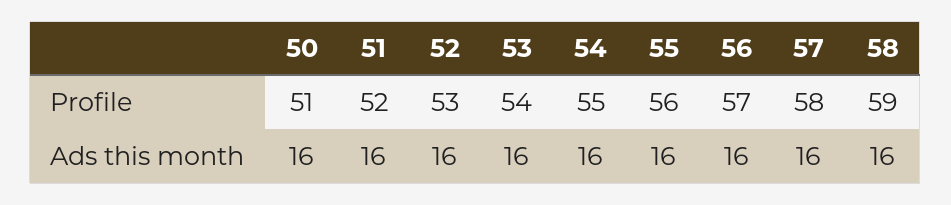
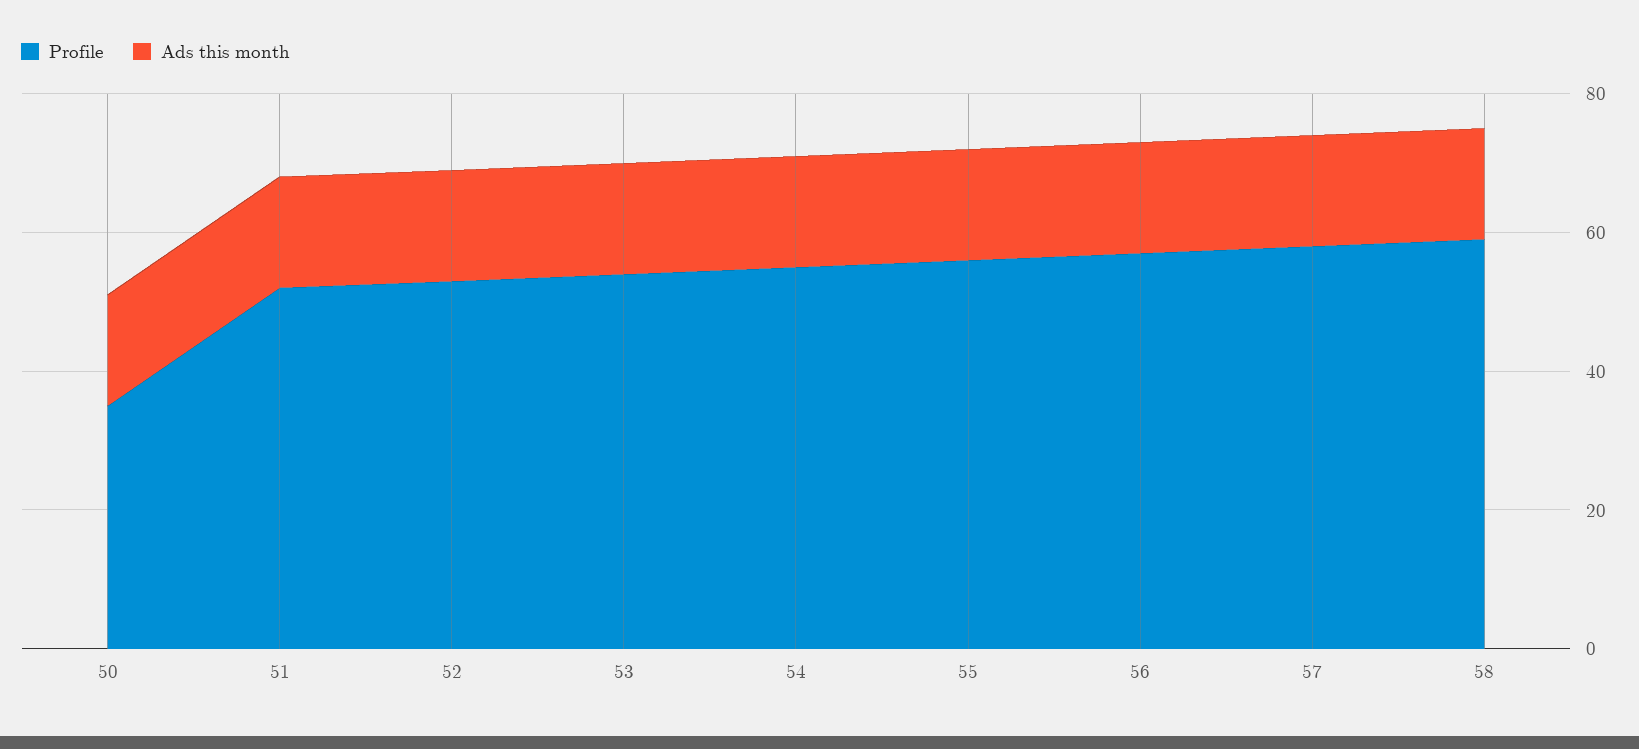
  {
    "Profile": {
-     "50": 51,
+     "50": 35,
      "51": 52,
      "52": 53,
      "53": 54,
      "54": 55,
      "55": 56,
      "56": 57,
      "57": 58,
      "58": 59
    },
    "Ads this month": {
      "50": 16,
      "51": 16,
      "52": 16,
      "53": 16,
      "54": 16,
      "55": 16,
      "56": 16,
      "57": 16,
      "58": 16
    }
  }

